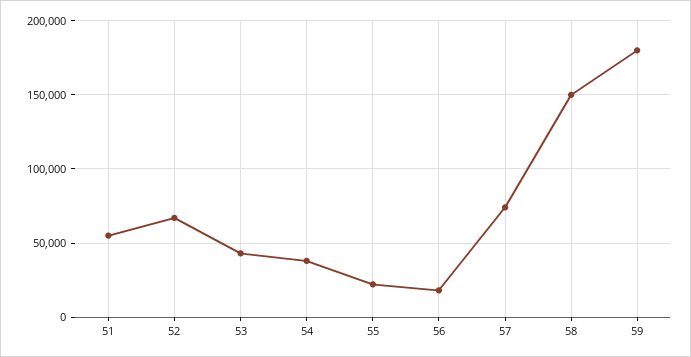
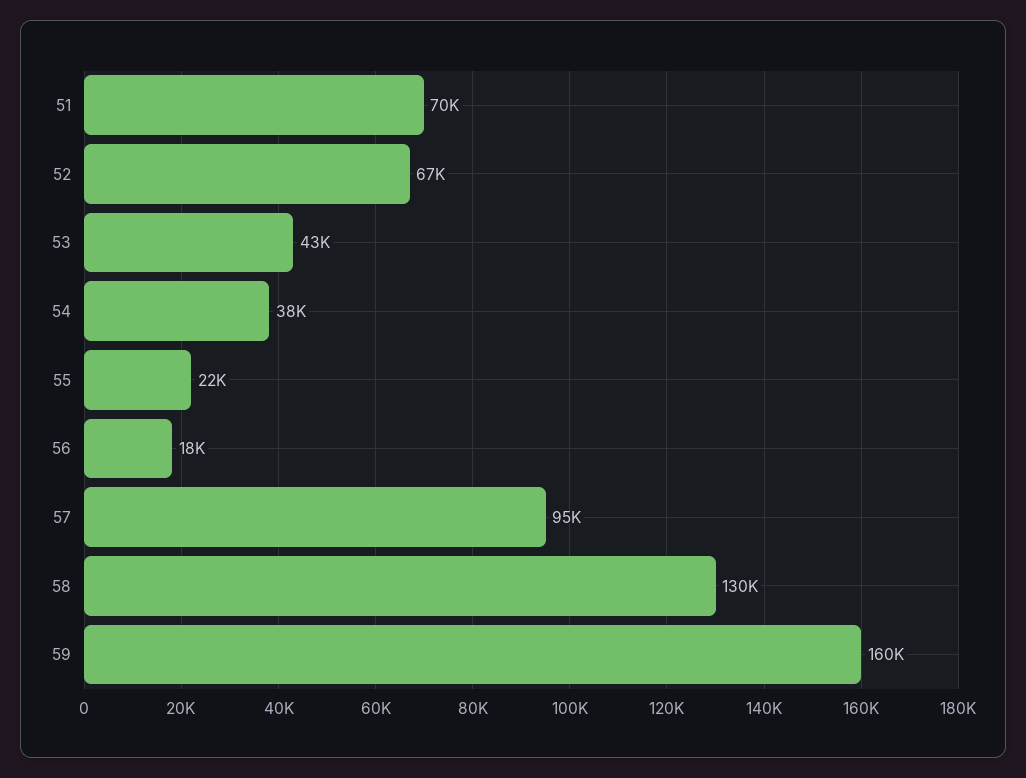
  {
-   "51": 55000,
+   "51": 70000,
    "52": 67000,
    "53": 43000,
    "54": 38000,
    "55": 22000,
    "56": 18000,
-   "57": 75000,
+   "57": 95000,
-   "58": 150000,
+   "58": 130000,
-   "59": 180000
+   "59": 160000
  }

